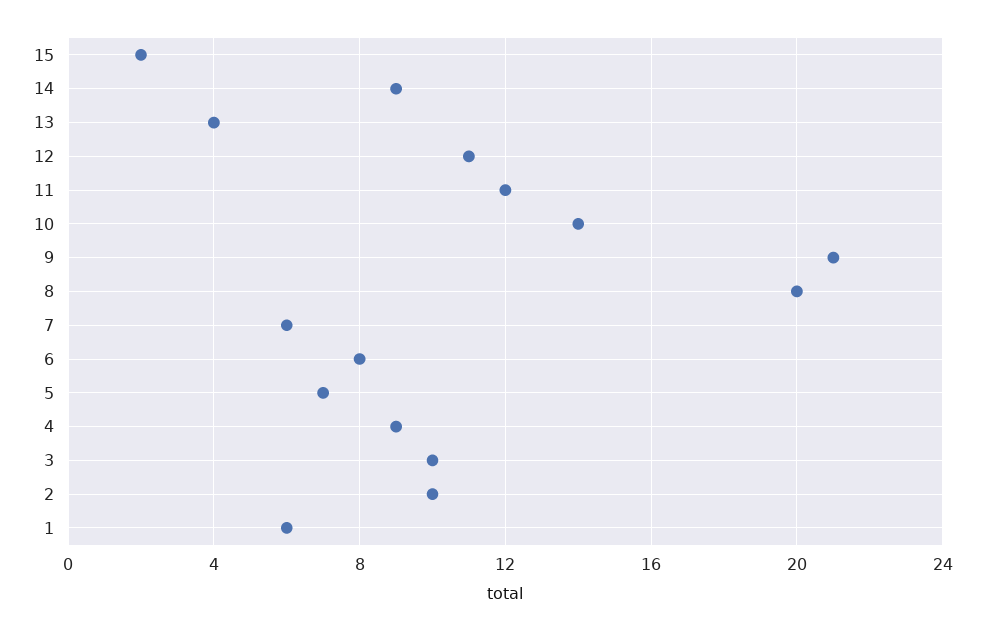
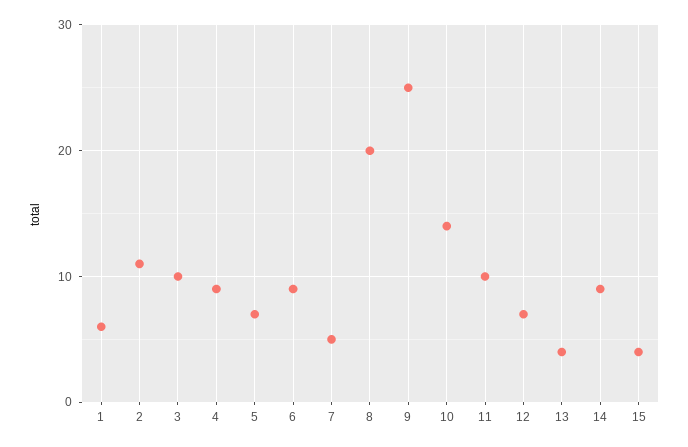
  {
-   "15": 2,
+   "15": 4,
    "14": 9,
    "13": 4,
-   "12": 11,
+   "12": 7,
-   "11": 12,
+   "11": 10,
    "10": 14,
-   "9": 21,
+   "9": 25,
    "8": 20,
-   "7": 6,
+   "7": 5,
-   "6": 8,
+   "6": 9,
    "5": 7,
    "4": 9,
    "3": 10,
-   "2": 10,
+   "2": 11,
    "1": 6
  }

